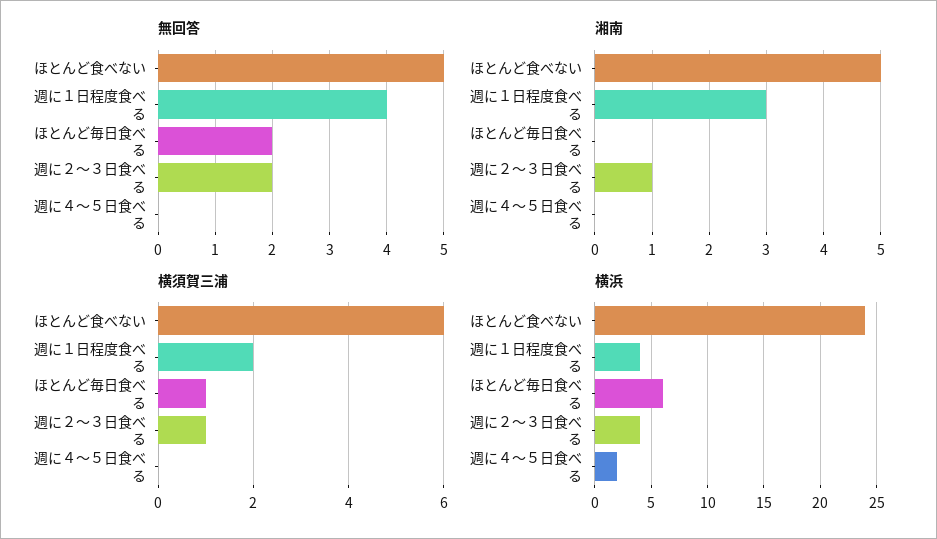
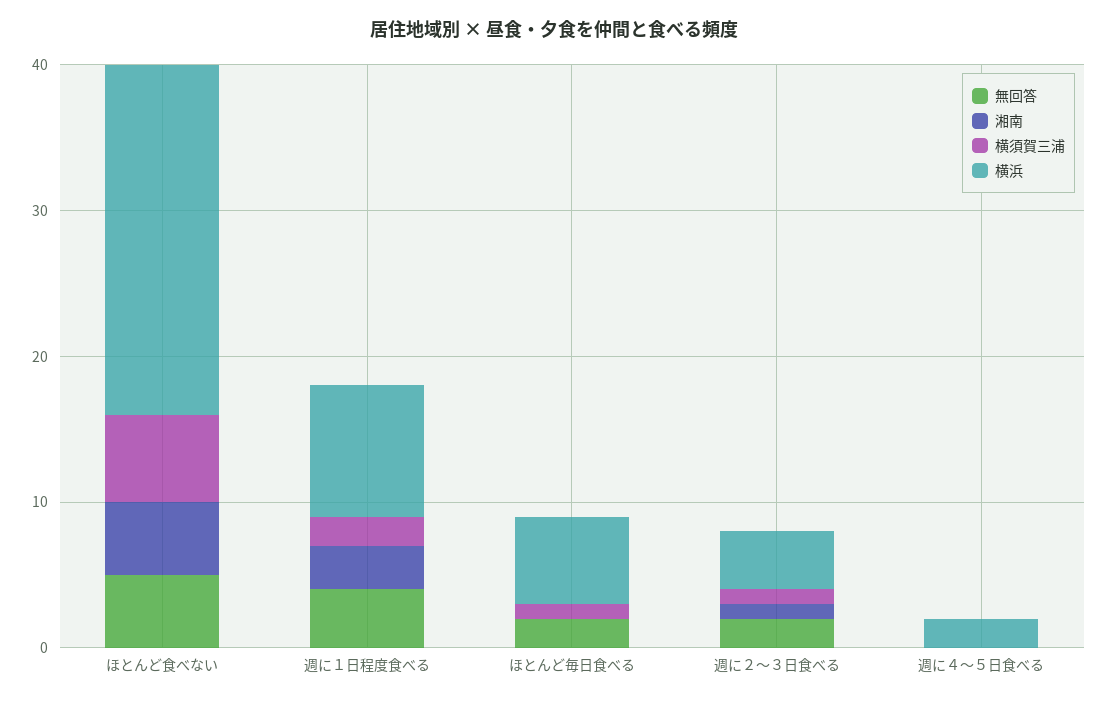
  {
    "無回答": {
      "ほとんど食べない": 5,
      "週に１日程度食べる": 4,
      "ほとんど毎日食べる": 2,
      "週に２～３日食べる": 2,
      "週に４～５日食べる": 0
    },
    "湘南": {
      "ほとんど食べない": 5,
      "週に１日程度食べる": 3,
      "ほとんど毎日食べる": 0,
      "週に２～３日食べる": 1,
      "週に４～５日食べる": 0
    },
    "横須賀三浦": {
      "ほとんど食べない": 6,
      "週に１日程度食べる": 2,
      "ほとんど毎日食べる": 1,
      "週に２～３日食べる": 1,
      "週に４～５日食べる": 0
    },
    "横浜": {
      "ほとんど食べない": 24,
-     "週に１日程度食べる": 4,
+     "週に１日程度食べる": 9,
      "ほとんど毎日食べる": 6,
      "週に２～３日食べる": 4,
      "週に４～５日食べる": 2
    }
  }

